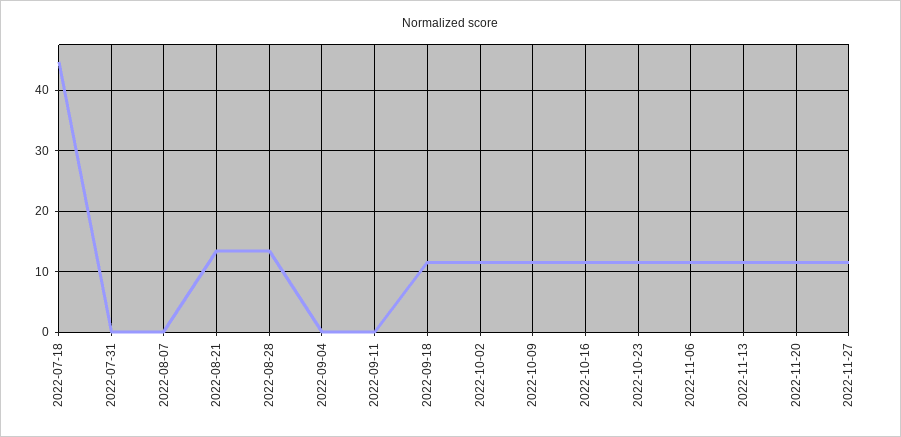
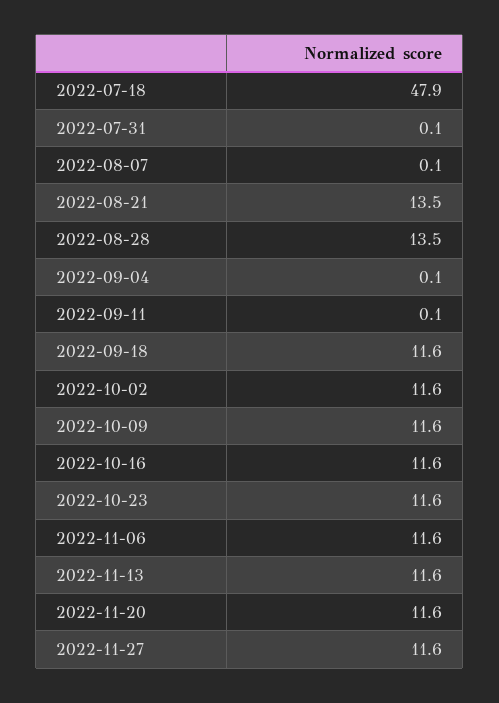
  {
-   "2022-07-18": 45,
+   "2022-07-18": 47.9,
    "2022-07-31": 0.1,
    "2022-08-07": 0.1,
    "2022-08-21": 13.5,
    "2022-08-28": 13.5,
    "2022-09-04": 0.1,
    "2022-09-11": 0.1,
    "2022-09-18": 11.6,
    "2022-10-02": 11.6,
    "2022-10-09": 11.6,
    "2022-10-16": 11.6,
    "2022-10-23": 11.6,
    "2022-11-06": 11.6,
    "2022-11-13": 11.6,
    "2022-11-20": 11.6,
    "2022-11-27": 11.6
  }

